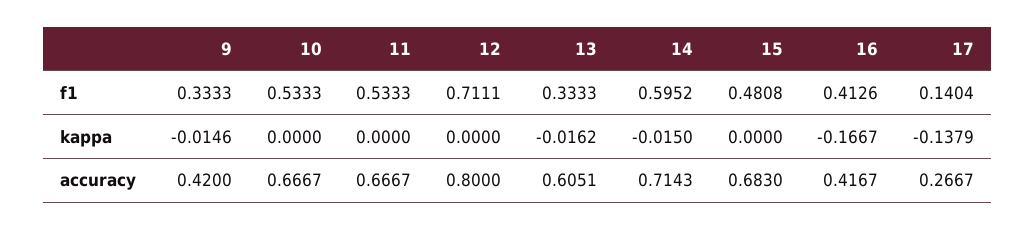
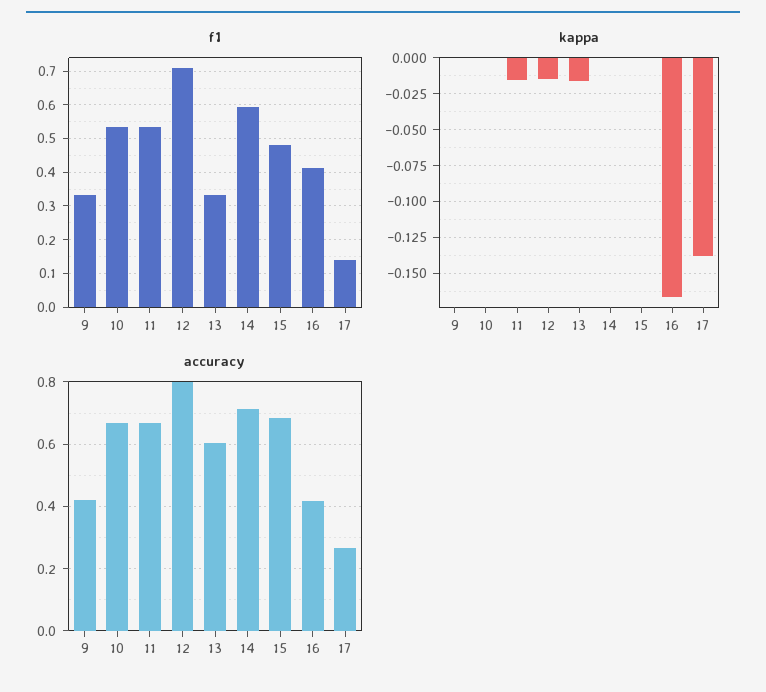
  {
    "f1": {
      "9": 0.3333,
      "10": 0.5333,
      "11": 0.5333,
      "12": 0.7111,
      "13": 0.3333,
      "14": 0.5952,
      "15": 0.4808,
      "16": 0.4126,
      "17": 0.1404
    },
    "kappa": {
-     "9": -0.0146,
+     "9": 0,
      "10": 0,
-     "11": 0,
+     "11": -0.015,
-     "12": 0,
+     "12": -0.015,
      "13": -0.0162,
-     "14": -0.015,
+     "14": 0,
      "15": 0,
      "16": -0.1667,
      "17": -0.1379
    },
    "accuracy": {
      "9": 0.42,
      "10": 0.6667,
      "11": 0.6667,
      "12": 0.8,
      "13": 0.6051,
      "14": 0.7143,
      "15": 0.683,
      "16": 0.4167,
      "17": 0.2667
    }
  }

